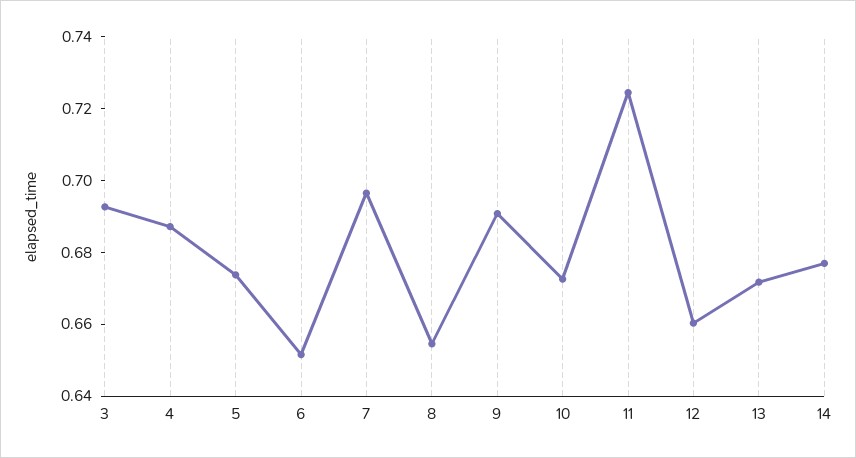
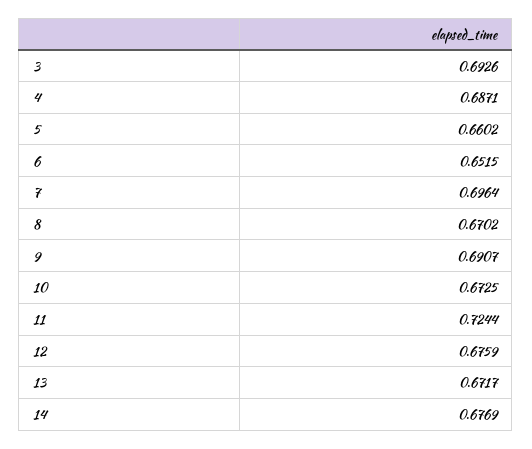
  {
    "3": 0.6926,
    "4": 0.6871,
-   "5": 0.675,
+   "5": 0.6602,
    "6": 0.6515,
    "7": 0.6964,
-   "8": 0.655,
+   "8": 0.6702,
    "9": 0.6907,
    "10": 0.6725,
    "11": 0.7244,
-   "12": 0.66,
+   "12": 0.6759,
    "13": 0.6717,
    "14": 0.6769
  }

